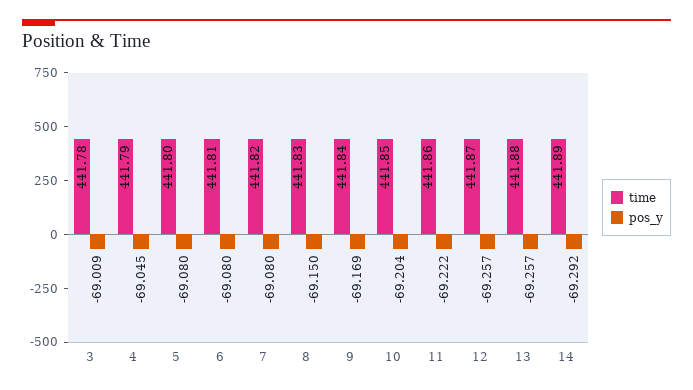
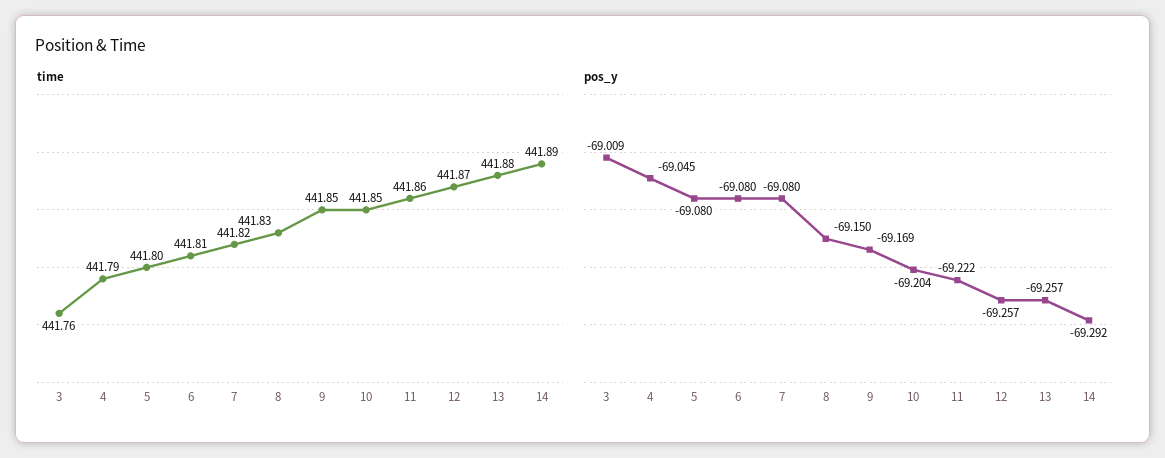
  {
    "time": {
-     "3": 441.78,
+     "3": 441.76,
      "4": 441.79,
      "5": 441.8,
      "6": 441.81,
      "7": 441.82,
      "8": 441.83,
-     "9": 441.84,
+     "9": 441.85,
      "10": 441.85,
      "11": 441.86,
      "12": 441.87,
      "13": 441.88,
      "14": 441.89
    },
    "pos_y": {
      "3": -69.009,
      "4": -69.045,
      "5": -69.08,
      "6": -69.08,
      "7": -69.08,
      "8": -69.15,
      "9": -69.169,
      "10": -69.204,
      "11": -69.222,
      "12": -69.257,
      "13": -69.257,
      "14": -69.292
    }
  }

